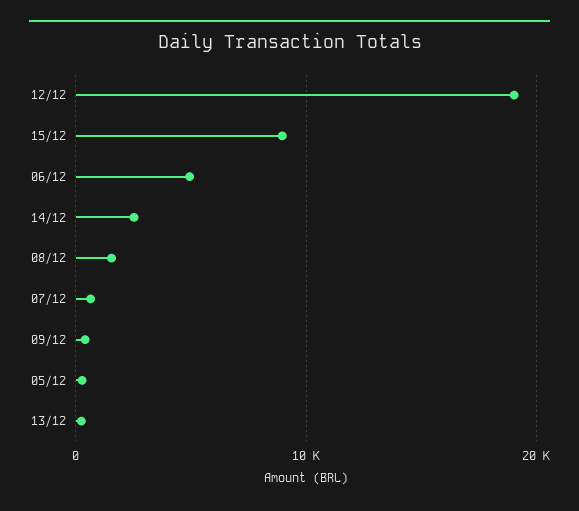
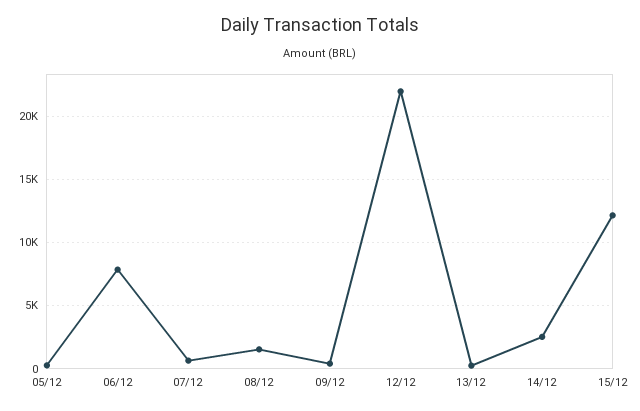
  {
-   "12/12": 19000,
+   "12/12": 22000,
-   "15/12": 9000,
+   "15/12": 12000,
-   "06/12": 5000,
+   "06/12": 8000,
    "14/12": 2500,
    "08/12": 1500,
    "07/12": 500,
    "09/12": 500,
    "05/12": 500,
    "13/12": 0
  }

